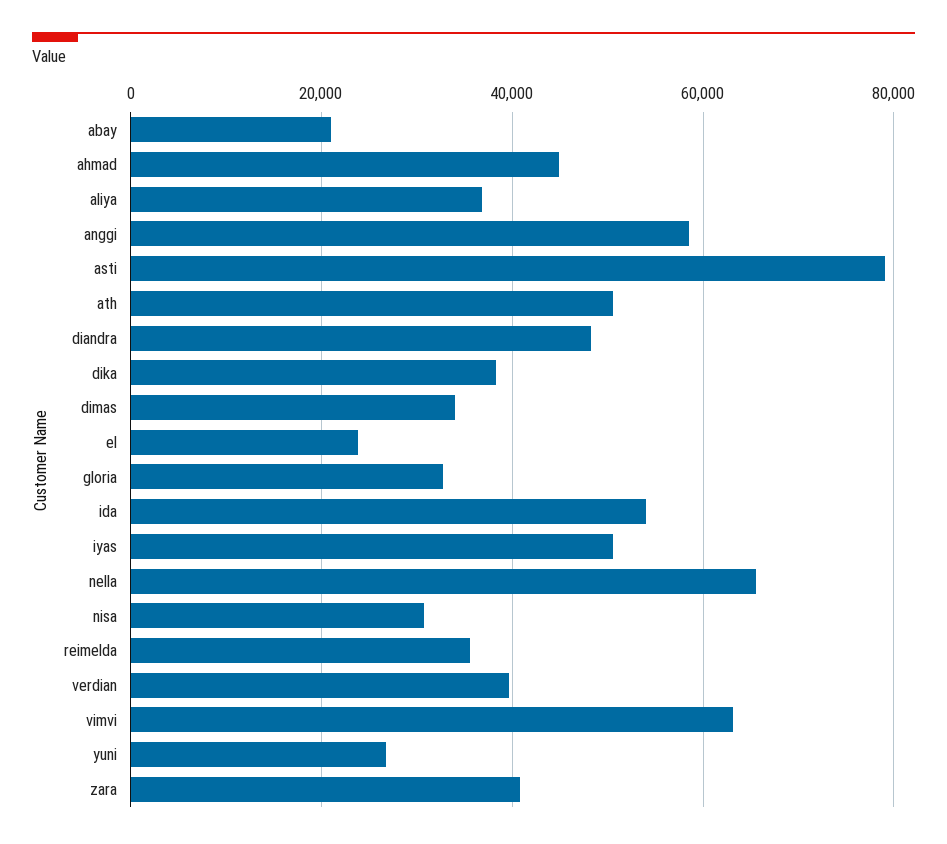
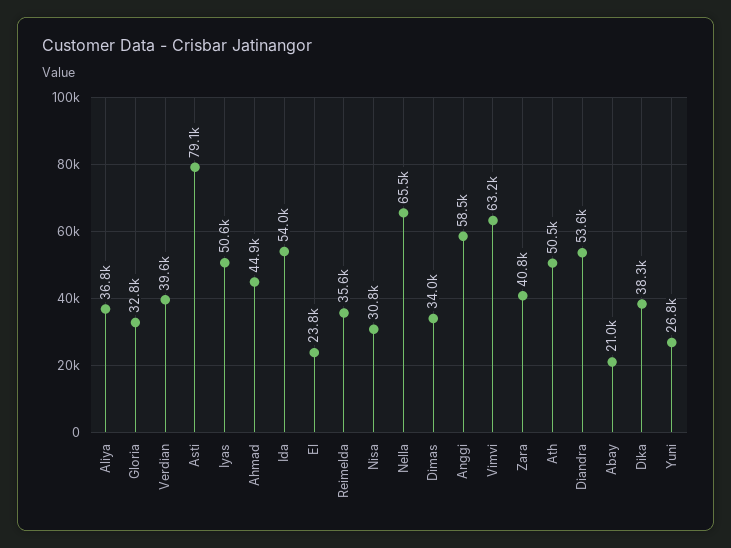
  {
    "abay": 21000,
    "ahmad": 44900,
    "aliya": 36800,
    "anggi": 58500,
    "asti": 79100,
    "ath": 50500,
-   "diandra": 48000,
+   "diandra": 53600,
    "dika": 38300,
    "dimas": 34000,
    "el": 23800,
    "gloria": 32800,
    "ida": 54000,
    "iyas": 50600,
    "nella": 65500,
    "nisa": 30800,
    "reimelda": 35600,
    "verdian": 39600,
    "vimvi": 63200,
    "yuni": 26800,
    "zara": 40800
  }

